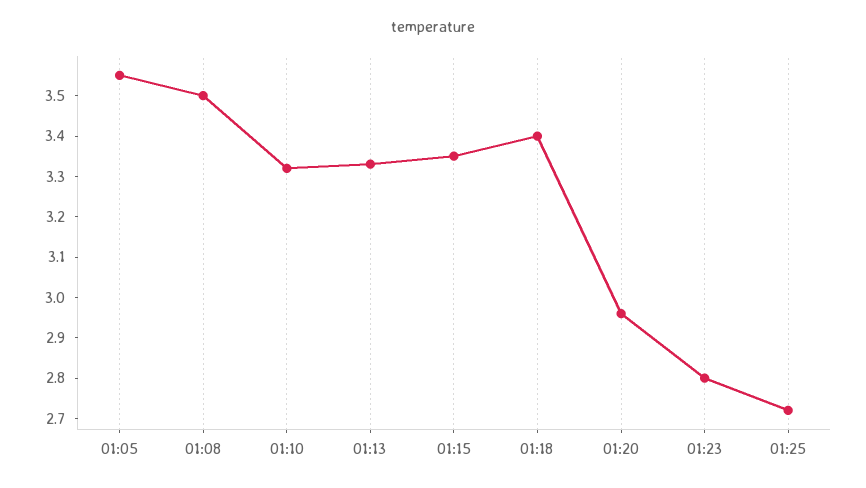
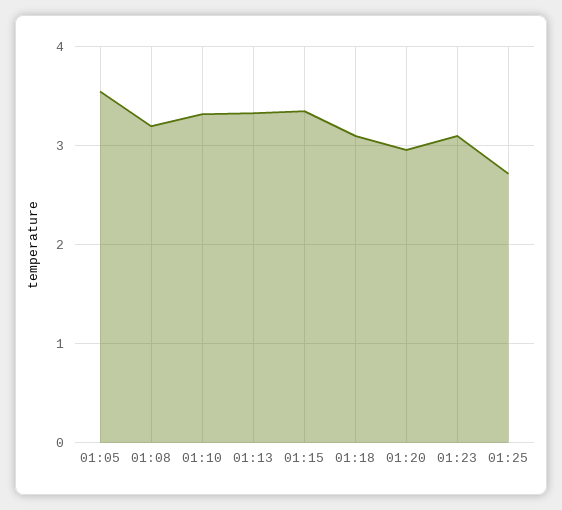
  {
    "01:05": 3.55,
-   "01:08": 3.5,
+   "01:08": 3.2,
    "01:10": 3.3,
    "01:13": 3.35,
    "01:15": 3.35,
-   "01:18": 3.4,
+   "01:18": 3.1,
    "01:20": 2.95,
-   "01:23": 2.8,
+   "01:23": 3.1,
    "01:25": 2.7
  }

